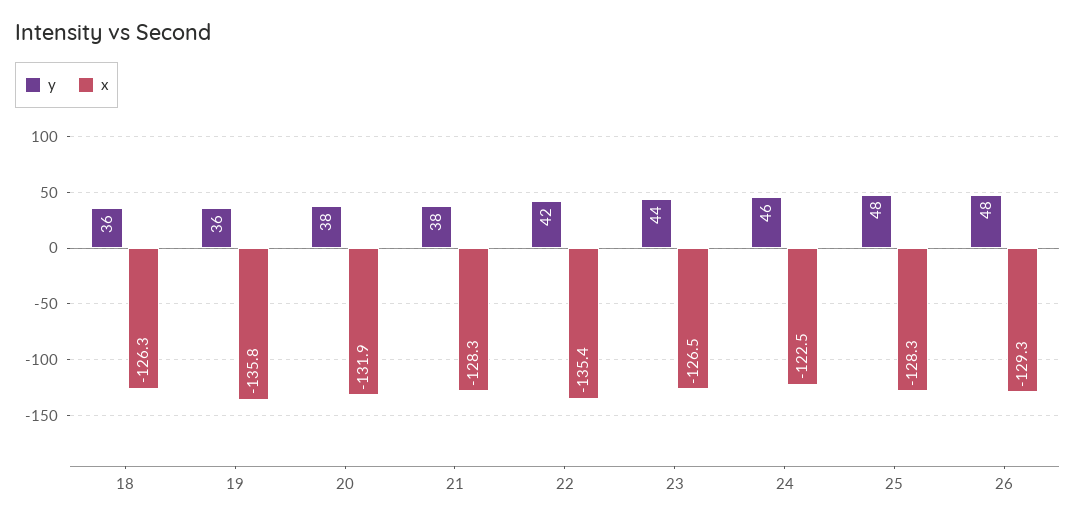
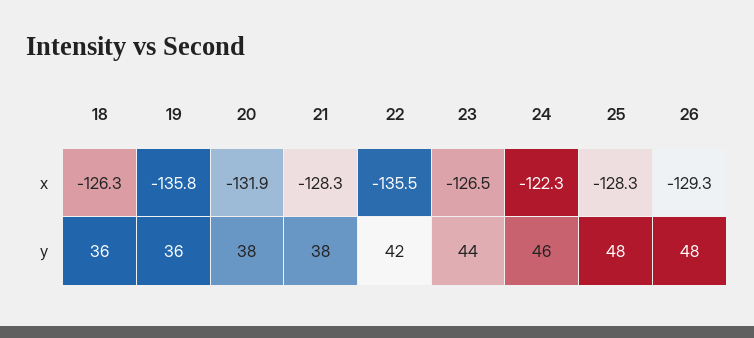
  {
    "y": {
      "18": 36,
      "19": 36,
      "20": 38,
      "21": 38,
      "22": 42,
      "23": 44,
      "24": 46,
      "25": 48,
      "26": 48
    },
    "x": {
      "18": -126.3,
      "19": -135.8,
      "20": -131.9,
      "21": -128.3,
-     "22": -135.4,
+     "22": -135.5,
      "23": -126.5,
-     "24": -122.5,
+     "24": -122.3,
      "25": -128.3,
      "26": -129.3
    }
  }

